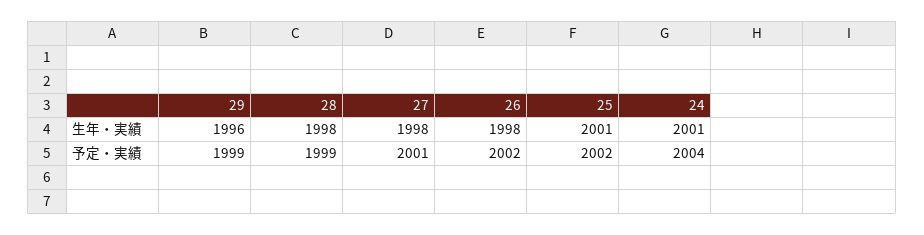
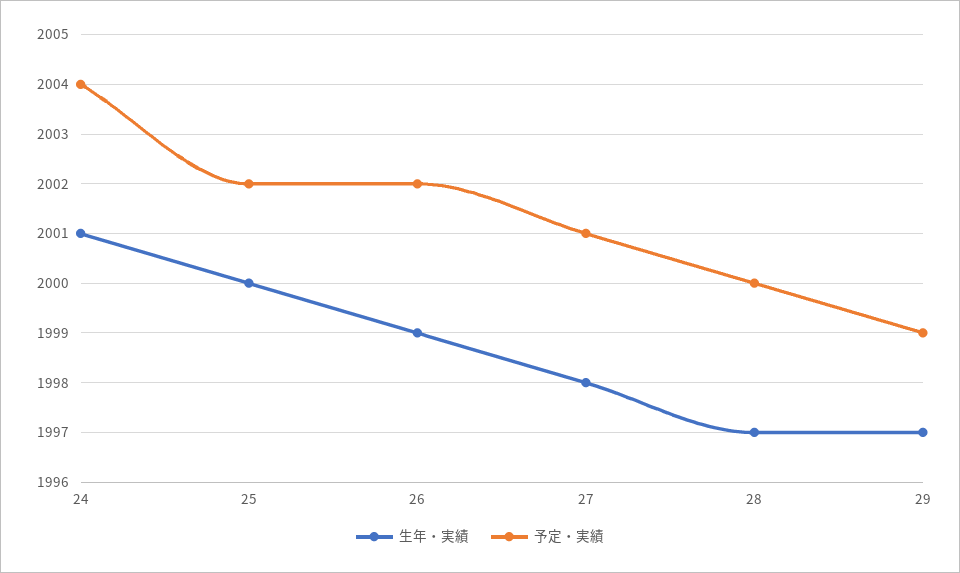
  {
    "生年・実績": {
-     "29": 1996,
+     "29": 1997,
-     "28": 1998,
+     "28": 1997,
      "27": 1998,
-     "26": 1998,
+     "26": 1999,
-     "25": 2001,
+     "25": 2000,
      "24": 2001
    },
    "予定・実績": {
      "29": 1999,
-     "28": 1999,
+     "28": 2000,
      "27": 2001,
      "26": 2002,
      "25": 2002,
      "24": 2004
    }
  }

